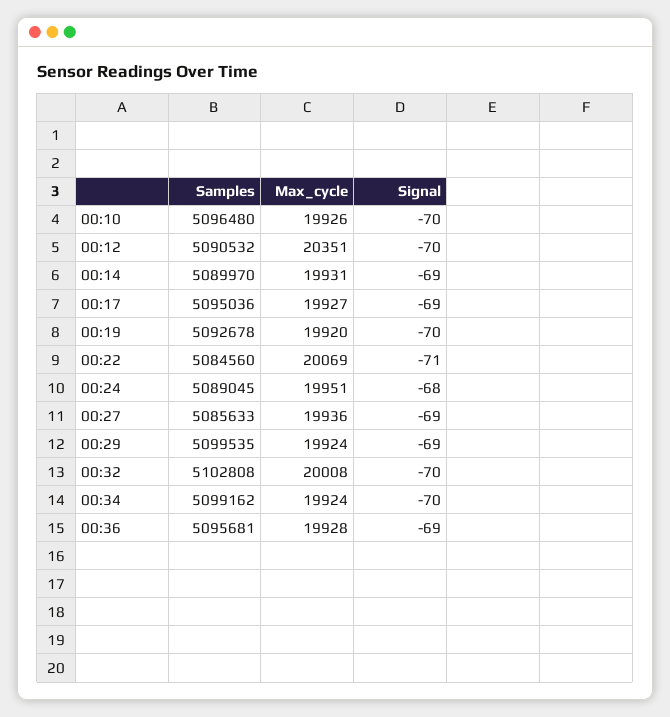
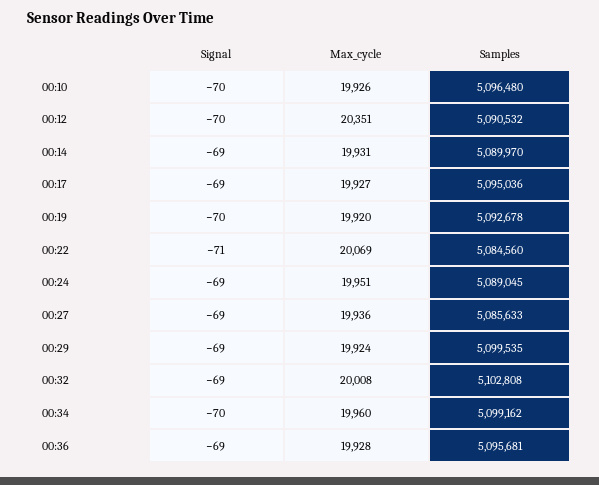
  {
    "Samples": {
      "00:10": 5096480,
      "00:12": 5090532,
      "00:14": 5089970,
      "00:17": 5095036,
      "00:19": 5092678,
      "00:22": 5084560,
      "00:24": 5089045,
      "00:27": 5085633,
      "00:29": 5099535,
      "00:32": 5102808,
      "00:34": 5099162,
      "00:36": 5095681
    },
    "Max_cycle": {
      "00:10": 19926,
      "00:12": 20351,
      "00:14": 19931,
      "00:17": 19927,
      "00:19": 19920,
      "00:22": 20069,
      "00:24": 19951,
      "00:27": 19936,
      "00:29": 19924,
      "00:32": 20008,
-     "00:34": 19924,
+     "00:34": 19960,
      "00:36": 19928
    },
    "Signal": {
      "00:10": -70,
      "00:12": -70,
      "00:14": -69,
      "00:17": -69,
      "00:19": -70,
      "00:22": -71,
-     "00:24": -68,
+     "00:24": -69,
      "00:27": -69,
      "00:29": -69,
-     "00:32": -70,
+     "00:32": -69,
      "00:34": -70,
      "00:36": -69
    }
  }

